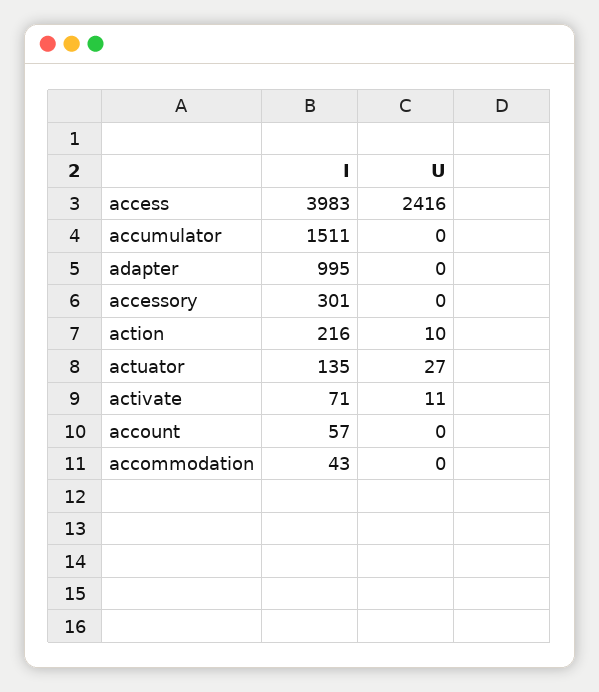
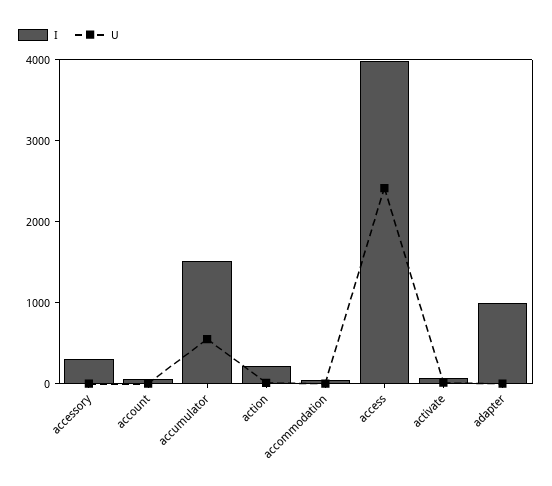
  {
    "I": {
      "access": 3983,
      "accumulator": 1511,
      "adapter": 995,
      "accessory": 301,
      "action": 216,
-     "actuator": 135,
      "activate": 71,
      "account": 57,
      "accommodation": 43
    },
    "U": {
      "access": 2416,
-     "accumulator": 0,
+     "accumulator": 600,
      "adapter": 0,
      "accessory": 0,
      "action": 10,
-     "actuator": 27,
      "activate": 11,
      "account": 0,
      "accommodation": 0
    }
  }

